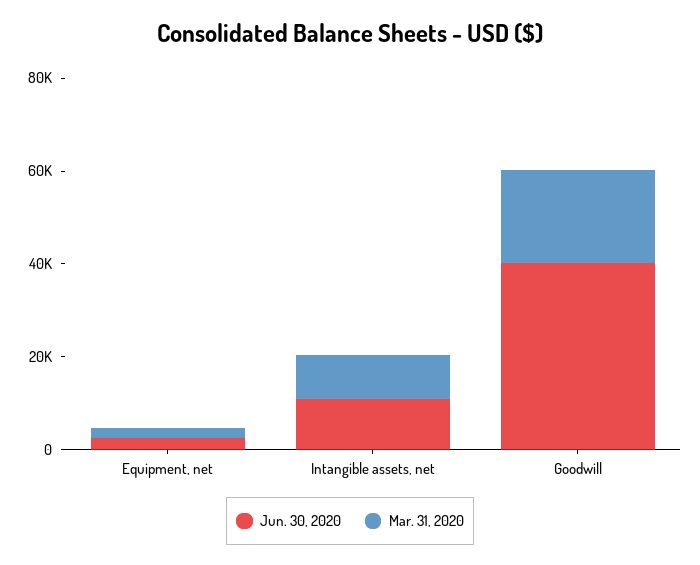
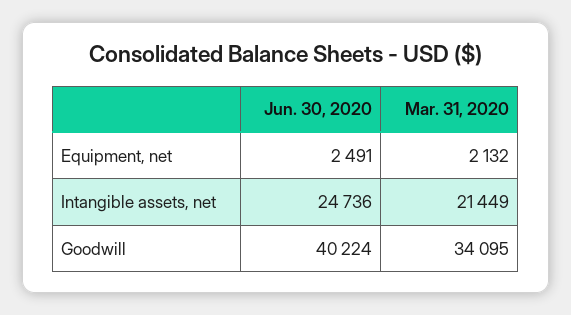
  {
    "Jun. 30, 2020": {
      "Equipment, net": 2491,
-     "Intangible assets, net": 10000,
+     "Intangible assets, net": 24736,
      "Goodwill": 40224
    },
    "Mar. 31, 2020": {
      "Equipment, net": 2132,
-     "Intangible assets, net": 10000,
+     "Intangible assets, net": 21449,
-     "Goodwill": 20000
+     "Goodwill": 34095
    }
  }

